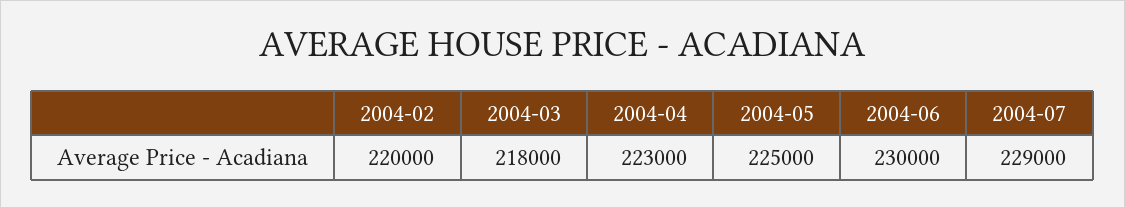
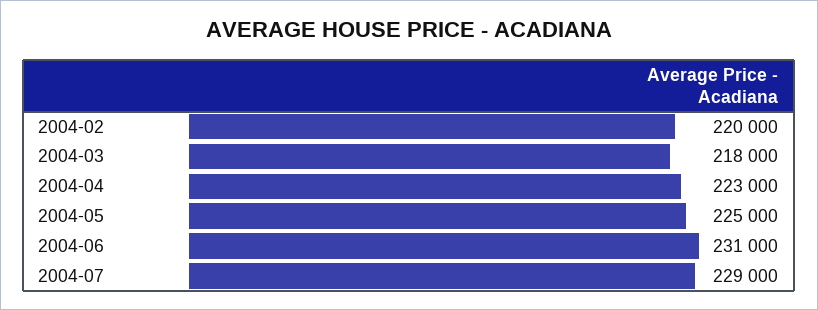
  {
    "2004-02": 220000,
    "2004-03": 218000,
    "2004-04": 223000,
    "2004-05": 225000,
-   "2004-06": 230000,
+   "2004-06": 231000,
    "2004-07": 229000
  }

